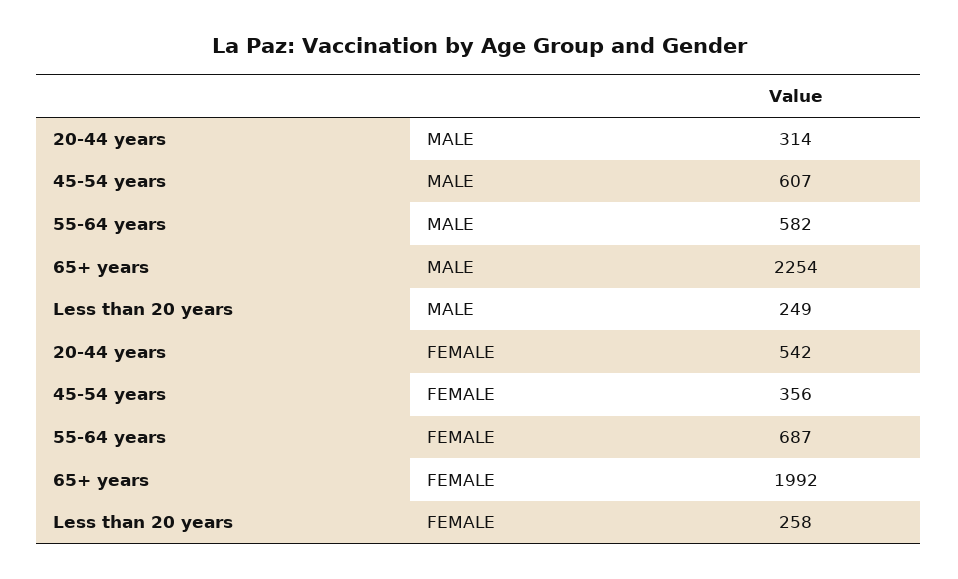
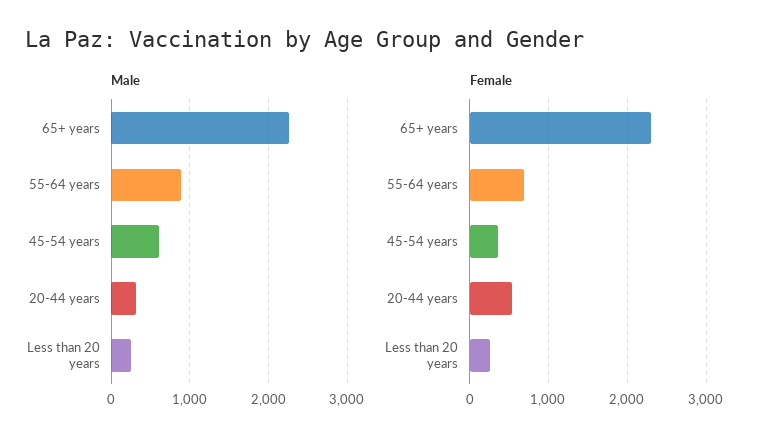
  {
    "MALE": {
      "20-44 years": 314,
      "45-54 years": 607,
-     "55-64 years": 582,
+     "55-64 years": 900,
      "65+ years": 2254,
      "Less than 20 years": 249
    },
    "FEMALE": {
      "20-44 years": 542,
      "45-54 years": 356,
      "55-64 years": 687,
-     "65+ years": 1992,
+     "65+ years": 2300,
      "Less than 20 years": 258
    }
  }

